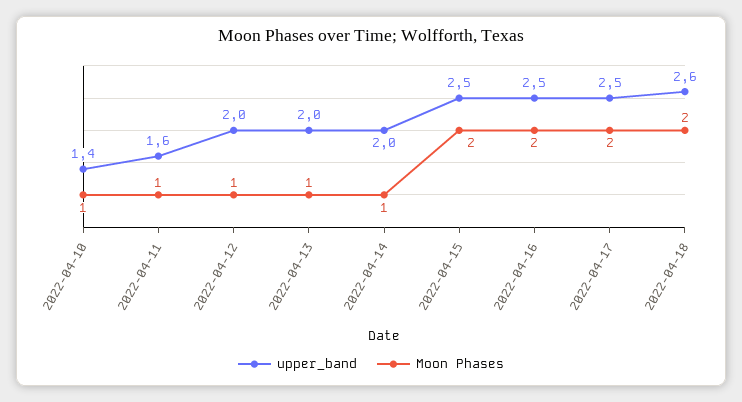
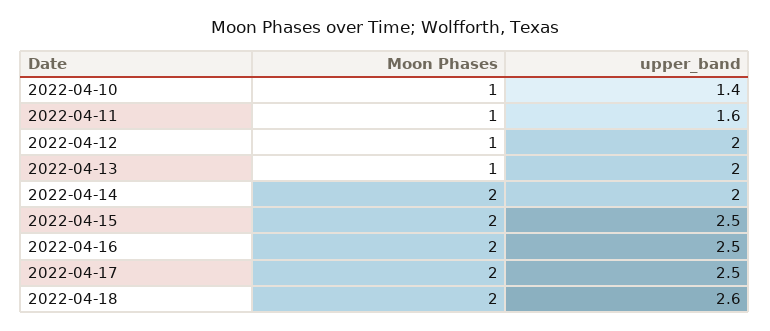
  {
    "upper_band": {
      "2022-04-10": 1.4,
      "2022-04-11": 1.6,
      "2022-04-12": 2,
      "2022-04-13": 2,
      "2022-04-14": 2,
      "2022-04-15": 2.5,
      "2022-04-16": 2.5,
      "2022-04-17": 2.5,
      "2022-04-18": 2.6
    },
    "Moon Phases": {
      "2022-04-10": 1,
      "2022-04-11": 1,
      "2022-04-12": 1,
      "2022-04-13": 1,
-     "2022-04-14": 1,
+     "2022-04-14": 2,
      "2022-04-15": 2,
      "2022-04-16": 2,
      "2022-04-17": 2,
      "2022-04-18": 2
    }
  }

